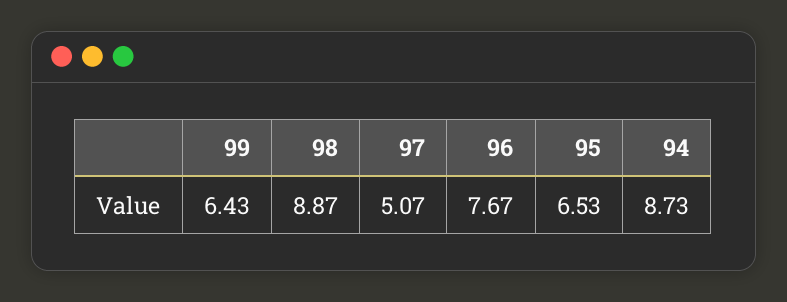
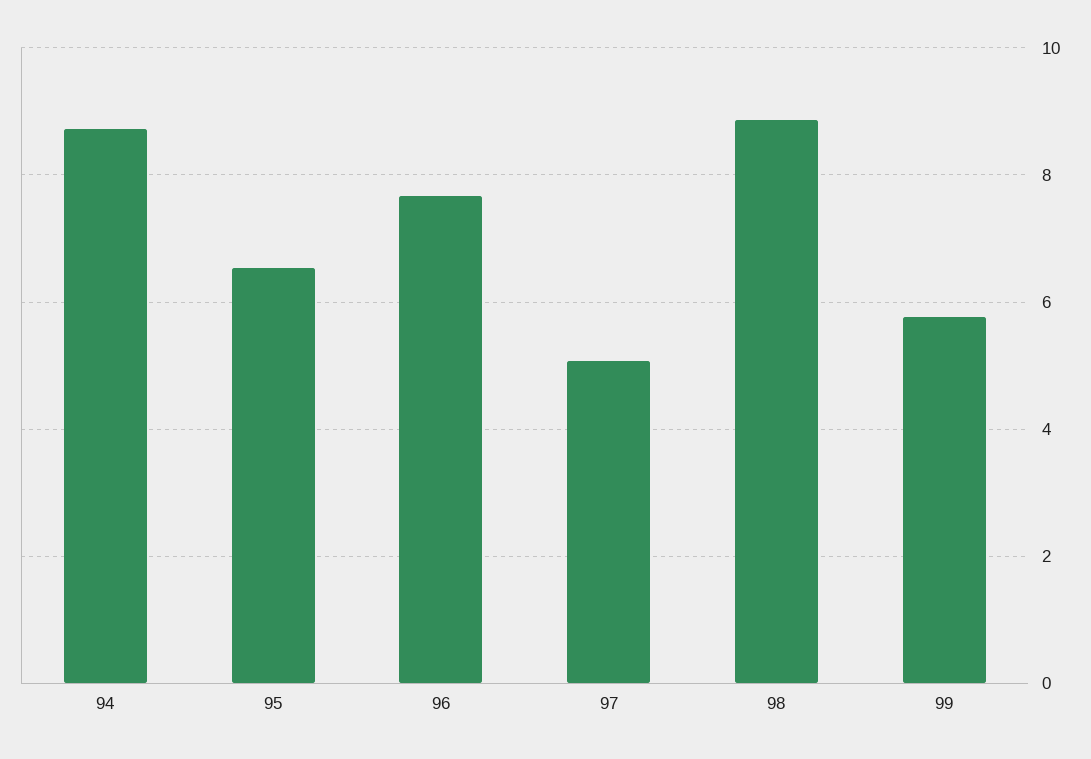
  {
-   "99": 6.43,
+   "99": 5.8,
    "98": 8.87,
    "97": 5.07,
    "96": 7.67,
    "95": 6.53,
    "94": 8.73
  }

